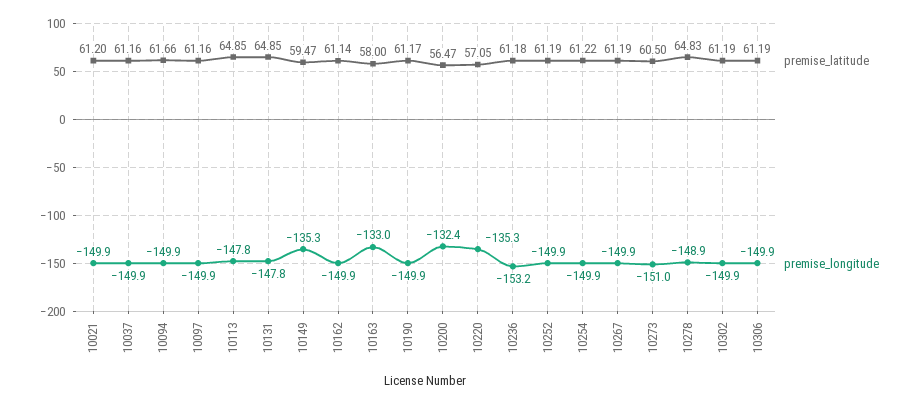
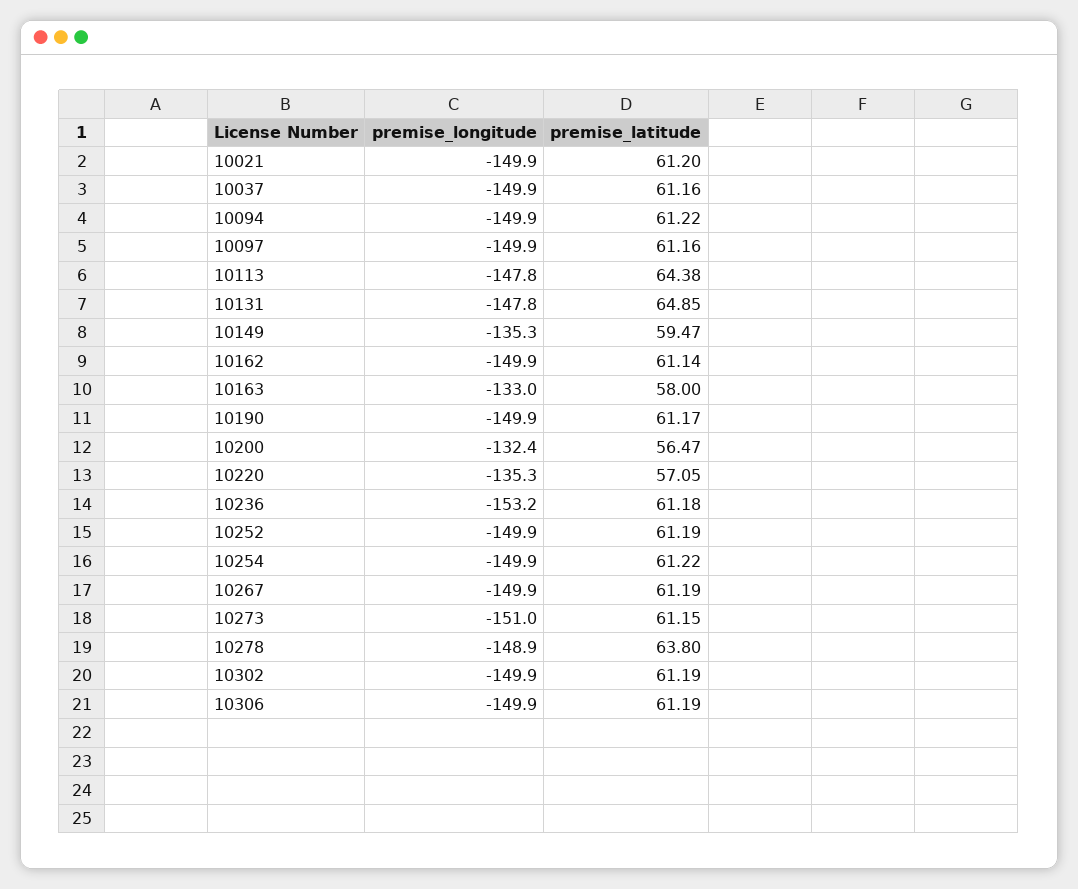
  {
    "premise_latitude": {
      "10021": 61.2,
      "10037": 61.16,
-     "10094": 61.66,
+     "10094": 61.22,
      "10097": 61.16,
-     "10113": 64.85,
+     "10113": 64.38,
      "10131": 64.85,
      "10149": 59.47,
      "10162": 61.14,
      "10163": 58,
      "10190": 61.17,
      "10200": 56.47,
      "10220": 57.05,
      "10236": 61.18,
      "10252": 61.19,
      "10254": 61.22,
      "10267": 61.19,
-     "10273": 60.5,
+     "10273": 61.15,
-     "10278": 64.83,
+     "10278": 63.8,
      "10302": 61.19,
      "10306": 61.19
    },
    "premise_longitude": {
      "10021": -149.9,
      "10037": -149.9,
      "10094": -149.9,
      "10097": -149.9,
      "10113": -147.8,
      "10131": -147.8,
      "10149": -135.3,
      "10162": -149.9,
      "10163": -133,
      "10190": -149.9,
      "10200": -132.4,
      "10220": -135.3,
      "10236": -153.2,
      "10252": -149.9,
      "10254": -149.9,
      "10267": -149.9,
      "10273": -151,
      "10278": -148.9,
      "10302": -149.9,
      "10306": -149.9
    }
  }

